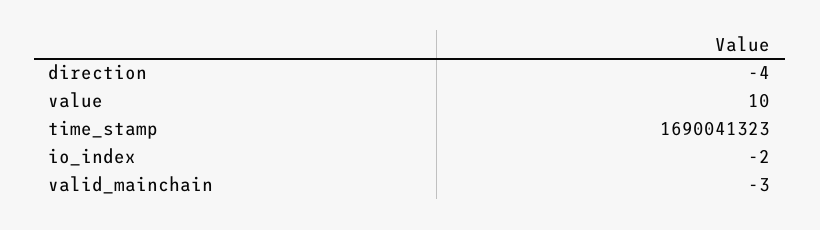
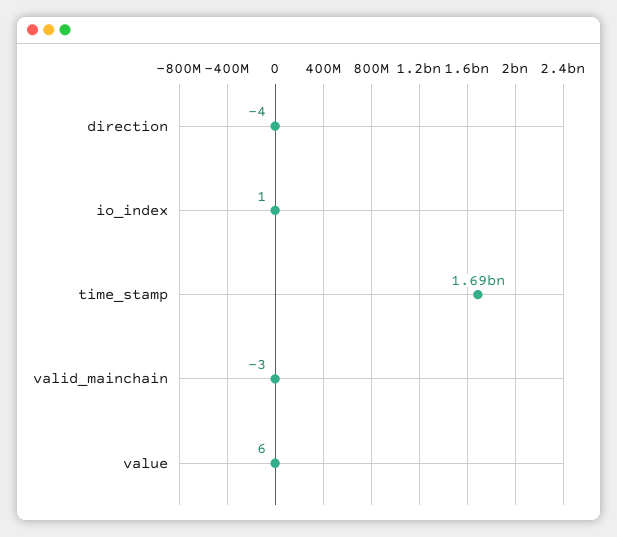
  {
    "direction": -4,
-   "value": 10,
+   "value": 6,
    "time_stamp": 1690041323,
-   "io_index": -2,
+   "io_index": 1,
    "valid_mainchain": -3
  }

